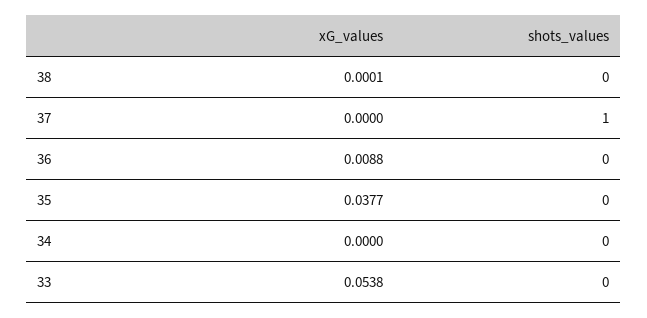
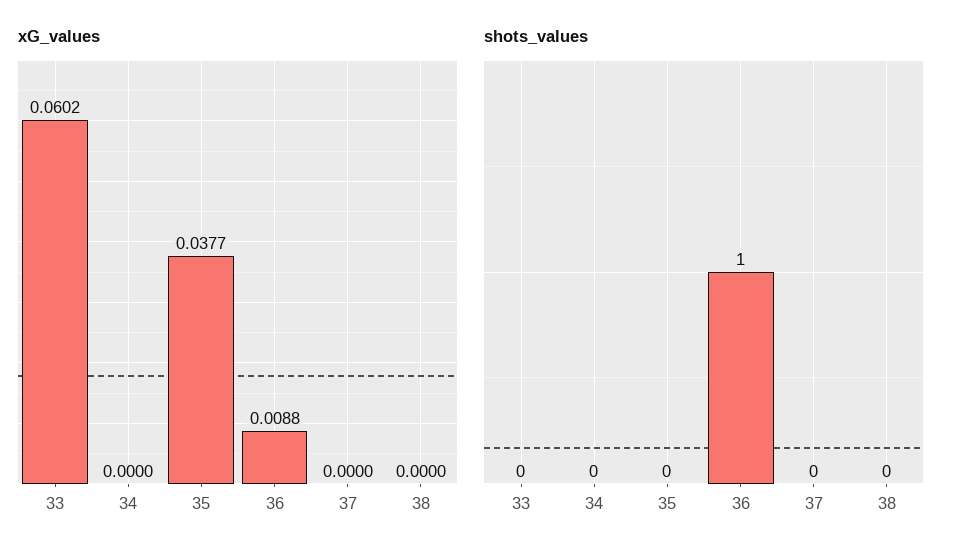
  {
    "xG_values": {
-     "38": 0.0001,
+     "38": 0,
      "37": 0,
      "36": 0.0088,
      "35": 0.0377,
      "34": 0,
-     "33": 0.0538
+     "33": 0.0602
    },
    "shots_values": {
      "38": 0,
-     "37": 1,
+     "37": 0,
-     "36": 0,
+     "36": 1,
      "35": 0,
      "34": 0,
      "33": 0
    }
  }

